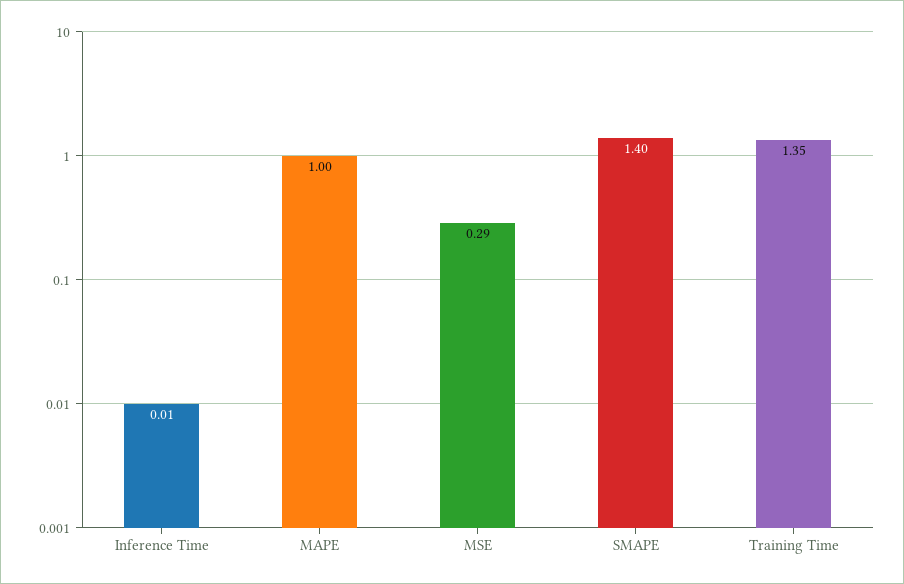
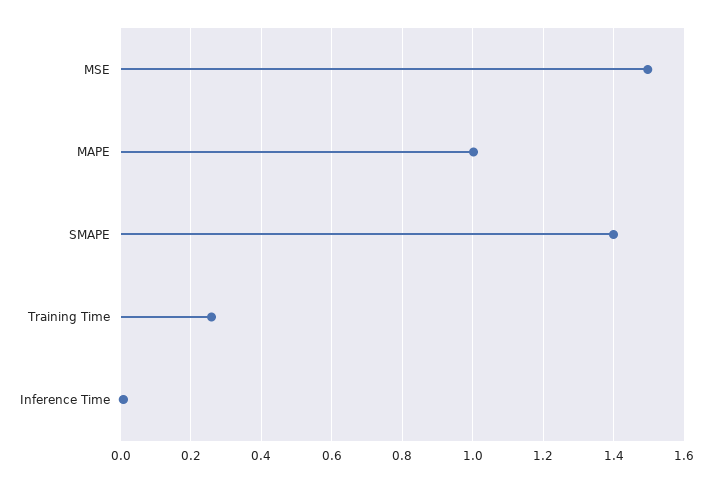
  {
    "Inference Time": 0.01,
    "MAPE": 1,
-   "MSE": 0.29,
+   "MSE": 1.5,
    "SMAPE": 1.4,
-   "Training Time": 1.35
+   "Training Time": 0.26
  }

